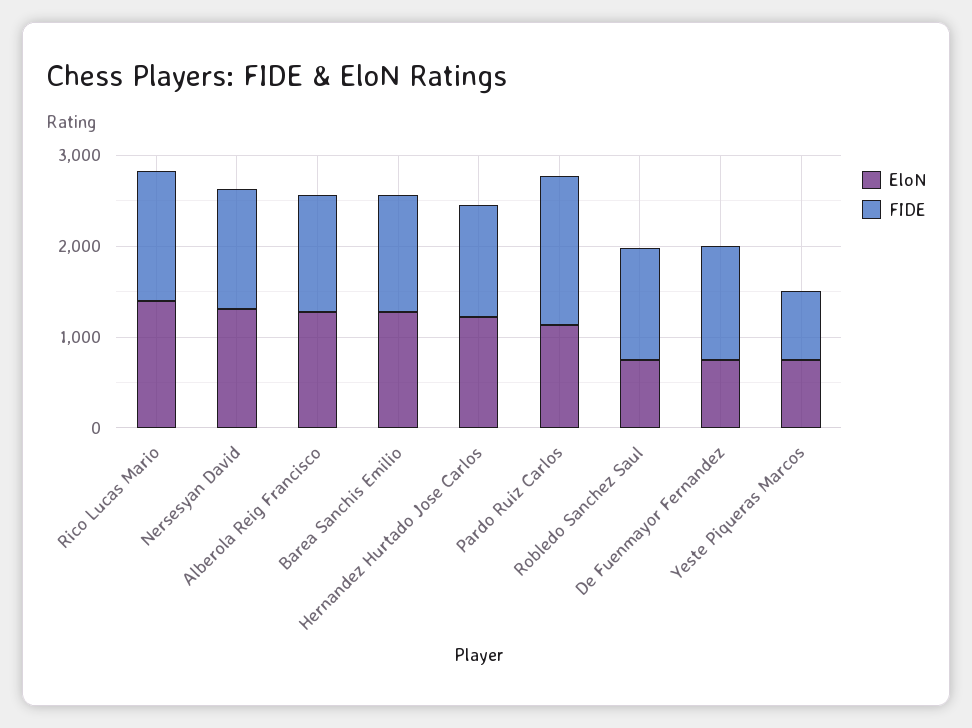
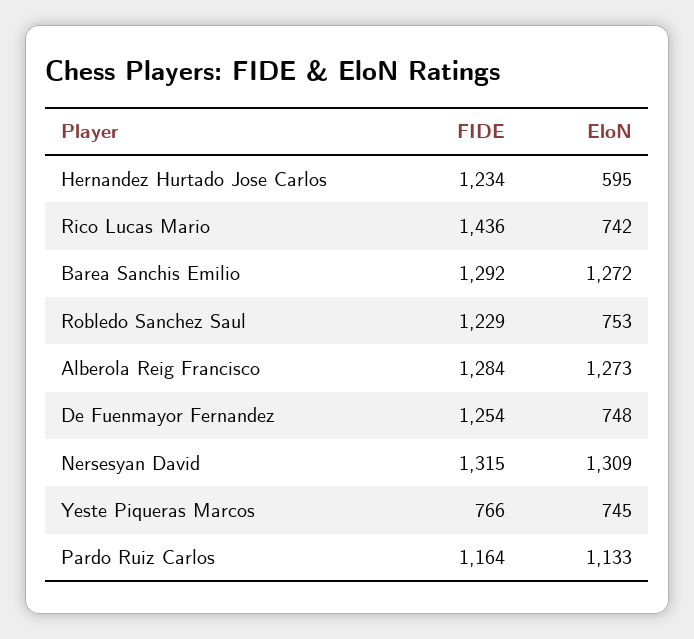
  {
    "EloN": {
-     "Rico Lucas Mario": 1400,
+     "Rico Lucas Mario": 742,
      "Nersesyan David": 1309,
      "Alberola Reig Francisco": 1273,
      "Barea Sanchis Emilio": 1272,
-     "Hernandez Hurtado Jose Carlos": 1200,
+     "Hernandez Hurtado Jose Carlos": 595,
      "Pardo Ruiz Carlos": 1133,
      "Robledo Sanchez Saul": 753,
      "De Fuenmayor Fernandez": 748,
      "Yeste Piqueras Marcos": 745
    },
    "FIDE": {
      "Rico Lucas Mario": 1436,
      "Nersesyan David": 1315,
      "Alberola Reig Francisco": 1284,
      "Barea Sanchis Emilio": 1292,
      "Hernandez Hurtado Jose Carlos": 1234,
-     "Pardo Ruiz Carlos": 1600,
+     "Pardo Ruiz Carlos": 1164,
      "Robledo Sanchez Saul": 1229,
      "De Fuenmayor Fernandez": 1254,
      "Yeste Piqueras Marcos": 766
    }
  }

